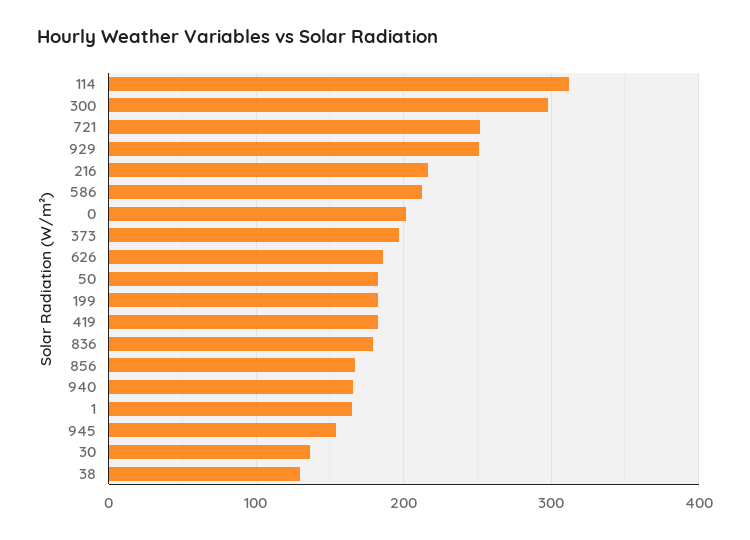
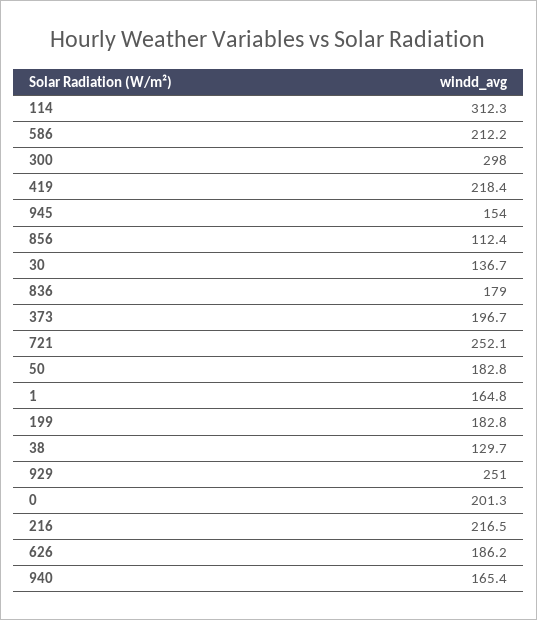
  {
    "114": 312.3,
    "300": 298,
    "721": 252.1,
    "929": 251,
    "216": 216.5,
    "586": 212.2,
    "0": 201.3,
    "373": 196.7,
    "626": 186.2,
    "50": 182.8,
    "199": 182.8,
-   "419": 180,
+   "419": 218.4,
    "836": 179,
-   "856": 170,
+   "856": 112.4,
    "940": 165.4,
    "1": 164.8,
    "945": 154,
    "30": 136.7,
    "38": 129.7
  }

